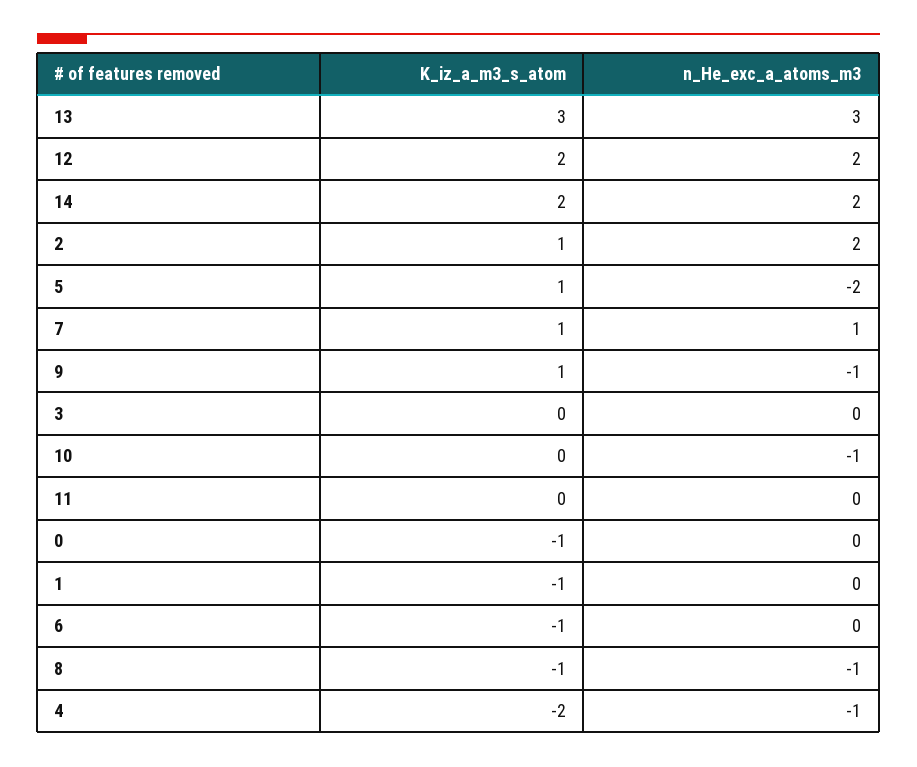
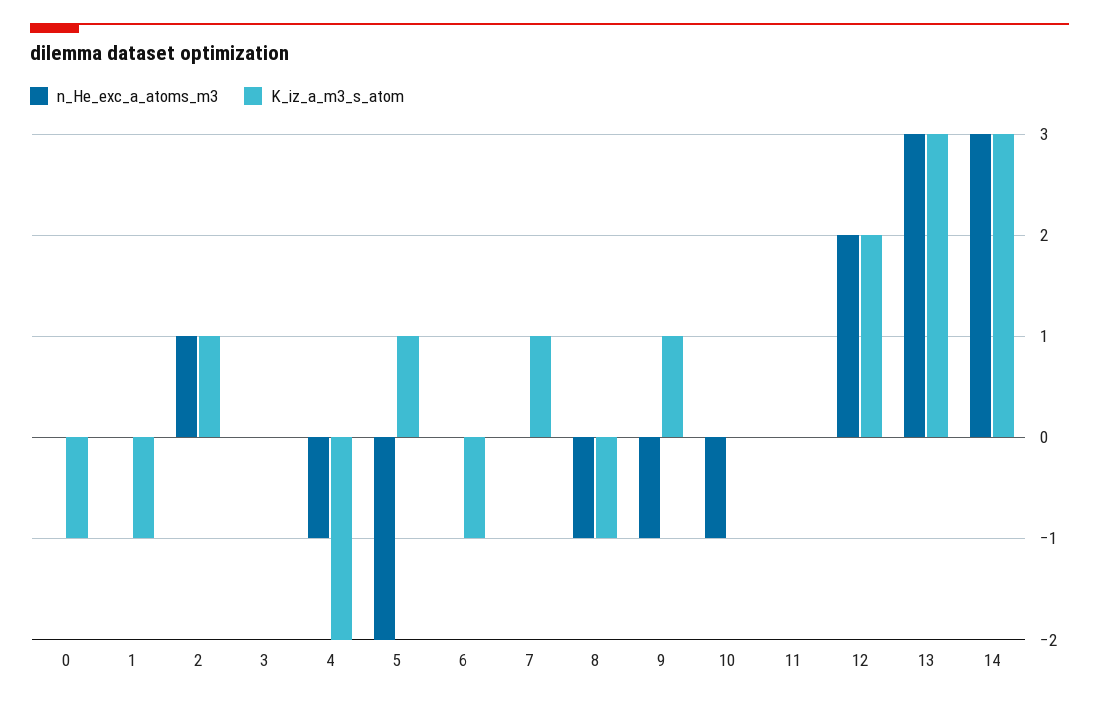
  {
    "K_iz_a_m3_s_atom": {
      "13": 3,
      "12": 2,
-     "14": 2,
+     "14": 3,
      "2": 1,
      "5": 1,
      "7": 1,
      "9": 1,
      "3": 0,
      "10": 0,
      "11": 0,
      "0": -1,
      "1": -1,
      "6": -1,
      "8": -1,
      "4": -2
    },
    "n_He_exc_a_atoms_m3": {
      "13": 3,
      "12": 2,
-     "14": 2,
+     "14": 3,
-     "2": 2,
+     "2": 1,
      "5": -2,
-     "7": 1,
+     "7": 0,
      "9": -1,
      "3": 0,
      "10": -1,
      "11": 0,
      "0": 0,
      "1": 0,
      "6": 0,
      "8": -1,
      "4": -1
    }
  }

